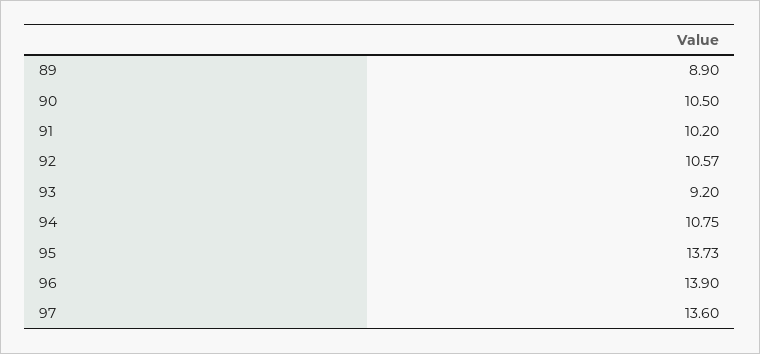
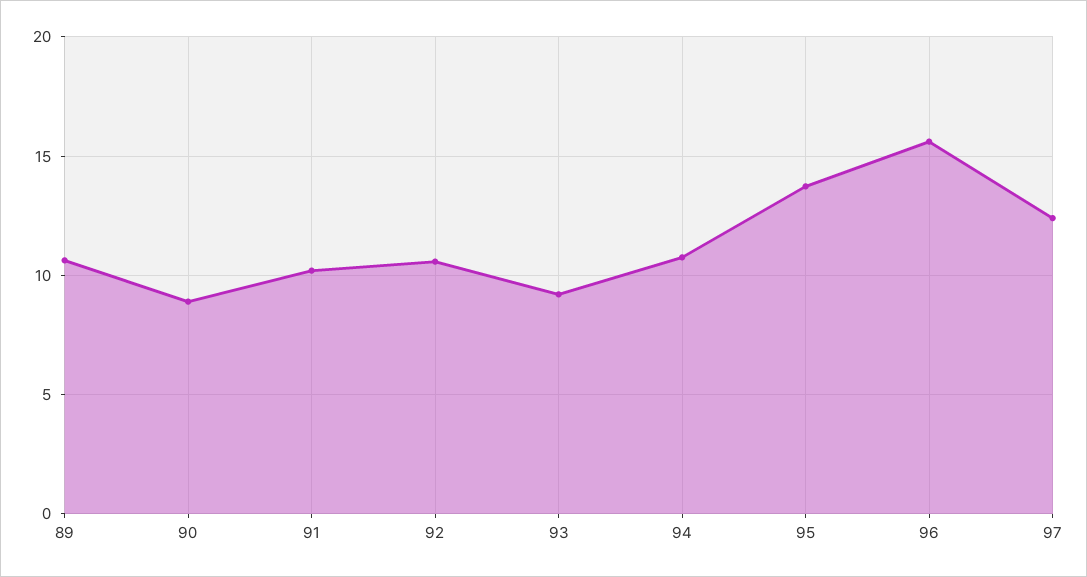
  {
-   "89": 8.9,
+   "89": 10.5,
-   "90": 10.5,
+   "90": 9,
    "91": 10.2,
    "92": 10.57,
    "93": 9.2,
    "94": 10.75,
    "95": 13.73,
-   "96": 13.9,
+   "96": 15.5,
-   "97": 13.6
+   "97": 12.5
  }

